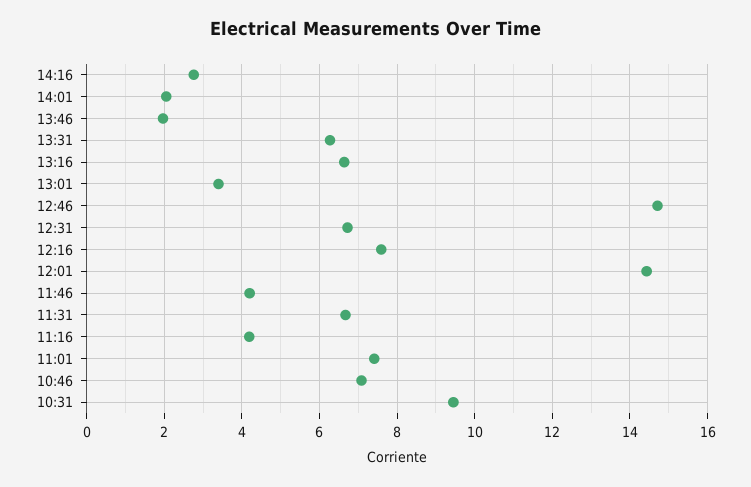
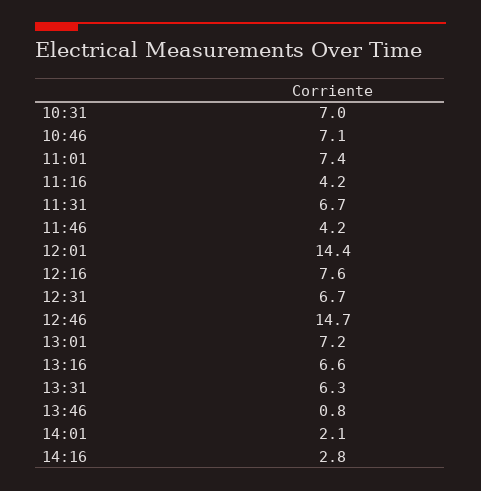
  {
    "14:16": 2.8,
    "14:01": 2.1,
-   "13:46": 2,
+   "13:46": 0.8,
    "13:31": 6.3,
    "13:16": 6.6,
-   "13:01": 3.4,
+   "13:01": 7.2,
    "12:46": 14.7,
    "12:31": 6.7,
    "12:16": 7.6,
    "12:01": 14.4,
    "11:46": 4.2,
    "11:31": 6.7,
    "11:16": 4.2,
    "11:01": 7.4,
    "10:46": 7.1,
-   "10:31": 9.4
+   "10:31": 7
  }

